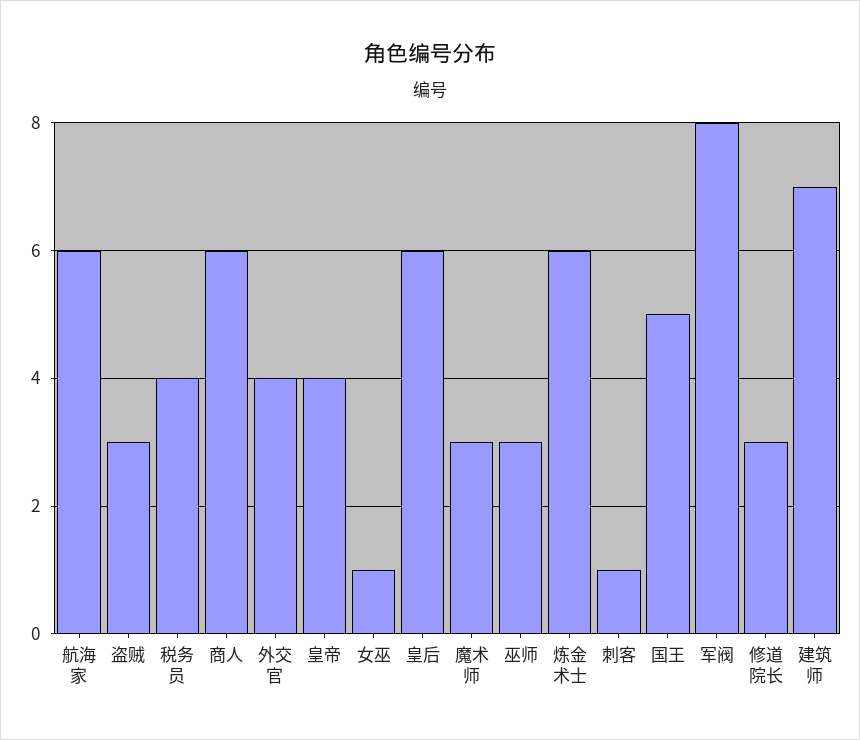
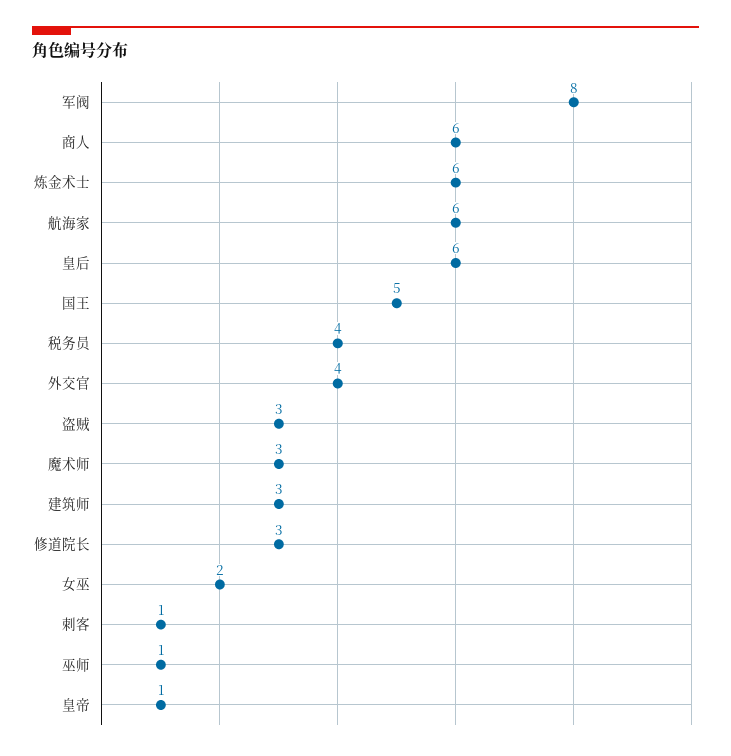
  {
    "航海家": 6,
    "盗贼": 3,
    "税务员": 4,
    "商人": 6,
    "外交官": 4,
-   "皇帝": 4,
+   "皇帝": 1,
-   "女巫": 1,
+   "女巫": 2,
    "皇后": 6,
    "魔术师": 3,
-   "巫师": 3,
+   "巫师": 1,
    "炼金术士": 6,
    "刺客": 1,
    "国王": 5,
    "军阀": 8,
    "修道院长": 3,
-   "建筑师": 7
+   "建筑师": 3
  }

